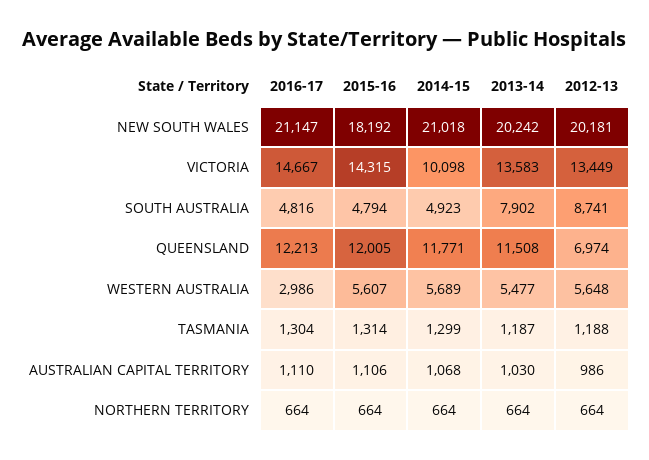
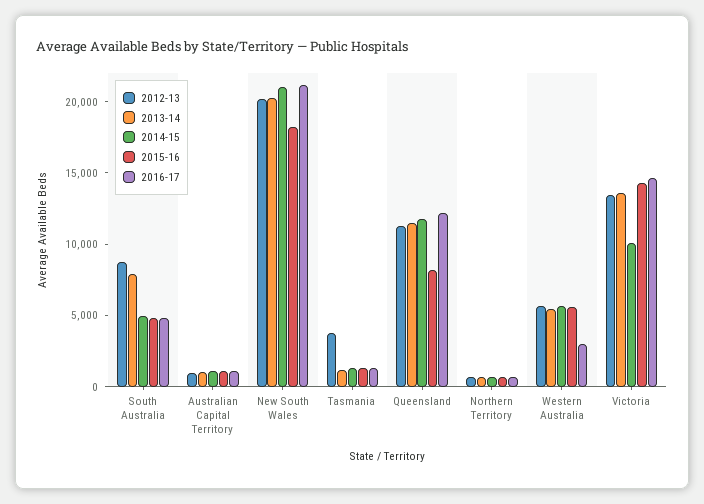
  {
    "2016-17": {
      "NEW SOUTH WALES": 21147,
      "VICTORIA": 14667,
      "SOUTH AUSTRALIA": 4816,
      "QUEENSLAND": 12213,
      "WESTERN AUSTRALIA": 2986,
      "TASMANIA": 1304,
      "AUSTRALIAN CAPITAL TERRITORY": 1110,
      "NORTHERN TERRITORY": 664
    },
    "2015-16": {
      "NEW SOUTH WALES": 18192,
      "VICTORIA": 14315,
      "SOUTH AUSTRALIA": 4794,
-     "QUEENSLAND": 12005,
+     "QUEENSLAND": 8000,
      "WESTERN AUSTRALIA": 5607,
      "TASMANIA": 1314,
      "AUSTRALIAN CAPITAL TERRITORY": 1106,
      "NORTHERN TERRITORY": 664
    },
    "2014-15": {
      "NEW SOUTH WALES": 21018,
      "VICTORIA": 10098,
      "SOUTH AUSTRALIA": 4923,
      "QUEENSLAND": 11771,
      "WESTERN AUSTRALIA": 5689,
      "TASMANIA": 1299,
      "AUSTRALIAN CAPITAL TERRITORY": 1068,
      "NORTHERN TERRITORY": 664
    },
    "2013-14": {
      "NEW SOUTH WALES": 20242,
      "VICTORIA": 13583,
      "SOUTH AUSTRALIA": 7902,
      "QUEENSLAND": 11508,
      "WESTERN AUSTRALIA": 5477,
      "TASMANIA": 1187,
      "AUSTRALIAN CAPITAL TERRITORY": 1030,
      "NORTHERN TERRITORY": 664
    },
    "2012-13": {
      "NEW SOUTH WALES": 20181,
      "VICTORIA": 13449,
      "SOUTH AUSTRALIA": 8741,
-     "QUEENSLAND": 6974,
+     "QUEENSLAND": 11000,
      "WESTERN AUSTRALIA": 5648,
-     "TASMANIA": 1188,
+     "TASMANIA": 4000,
      "AUSTRALIAN CAPITAL TERRITORY": 986,
      "NORTHERN TERRITORY": 664
    }
  }

